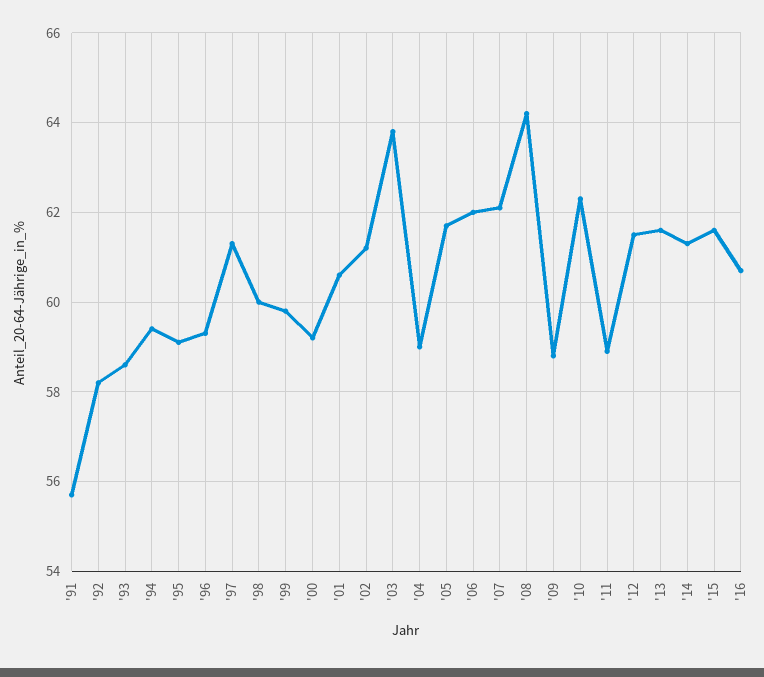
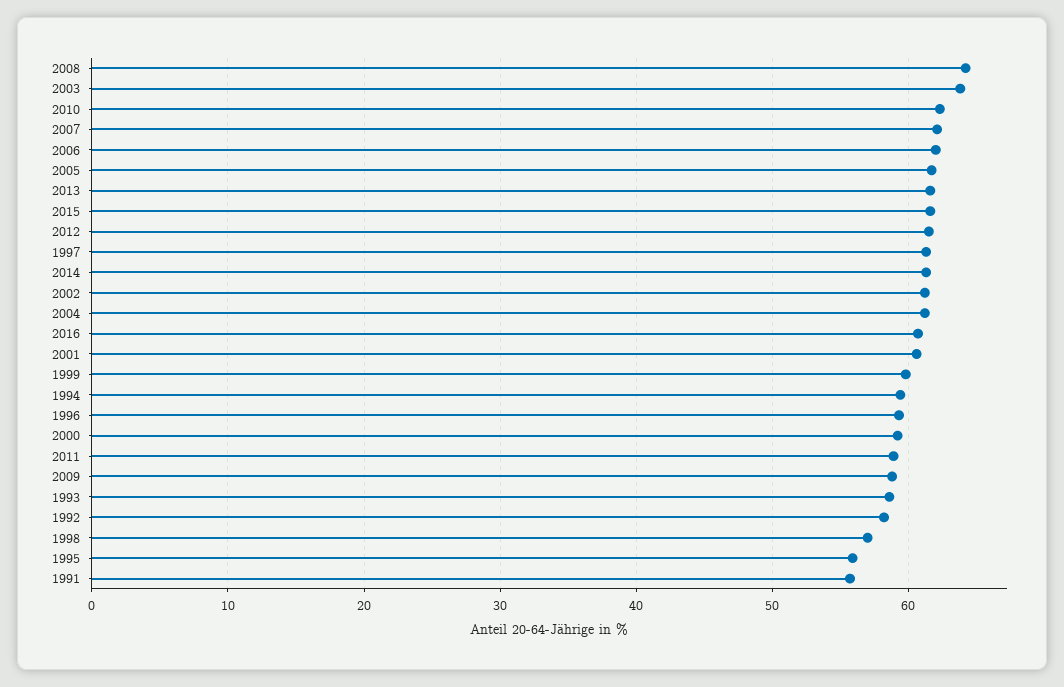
  {
    "'91": 55.5,
    "'92": 58,
    "'93": 58.5,
    "'94": 59.5,
-   "'95": 59,
+   "'95": 56,
    "'96": 59.5,
    "'97": 61.5,
-   "'98": 60,
+   "'98": 57,
    "'99": 60,
    "'00": 59,
    "'01": 60.5,
    "'02": 61,
    "'03": 64,
-   "'04": 59,
+   "'04": 61,
    "'05": 61.5,
    "'06": 62,
    "'07": 62,
    "'08": 64,
    "'09": 59,
    "'10": 62.5,
    "'11": 59,
    "'12": 61.5,
    "'13": 61.5,
    "'14": 61.5,
    "'15": 61.5,
    "'16": 60.5
  }

